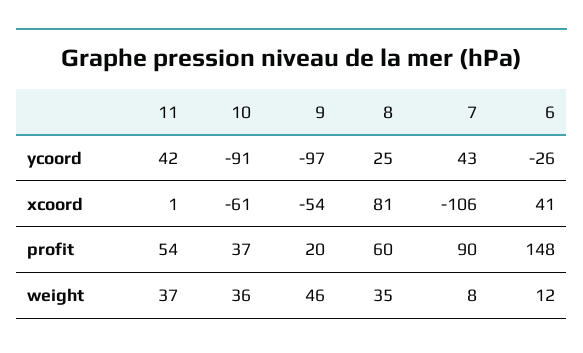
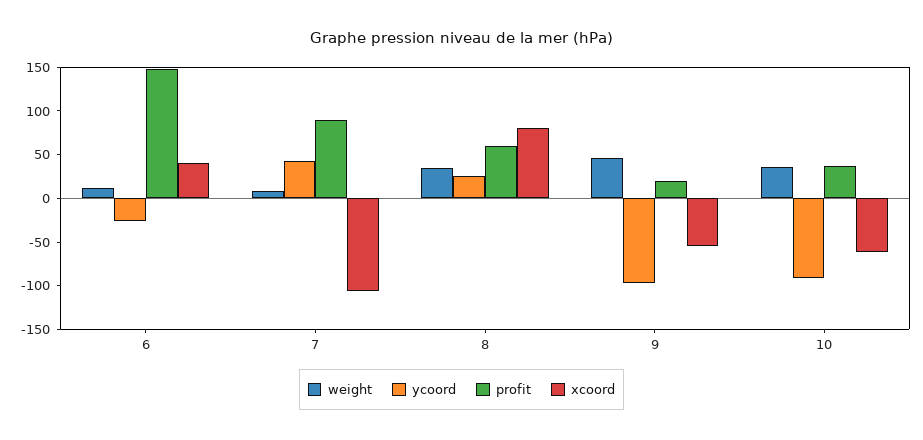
  {
    "ycoord": {
-     "11": 42,
      "10": -91,
      "9": -97,
      "8": 25,
      "7": 43,
      "6": -26
    },
    "xcoord": {
-     "11": 1,
      "10": -61,
      "9": -54,
      "8": 81,
      "7": -106,
      "6": 41
    },
    "profit": {
-     "11": 54,
      "10": 37,
      "9": 20,
      "8": 60,
      "7": 90,
      "6": 148
    },
    "weight": {
-     "11": 37,
      "10": 36,
      "9": 46,
      "8": 35,
      "7": 8,
      "6": 12
    }
  }

